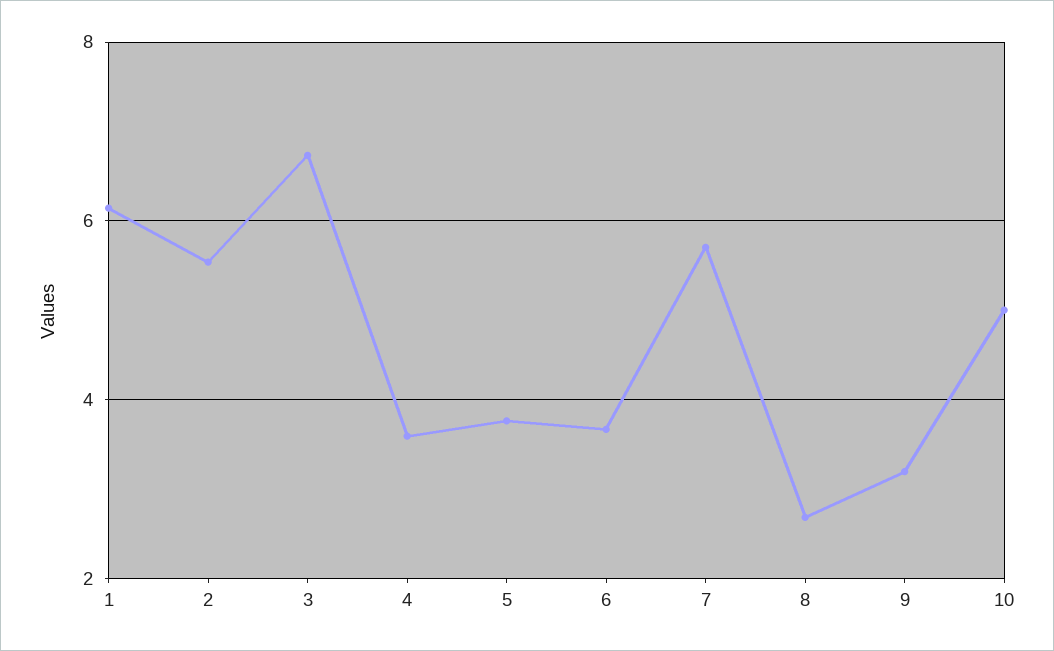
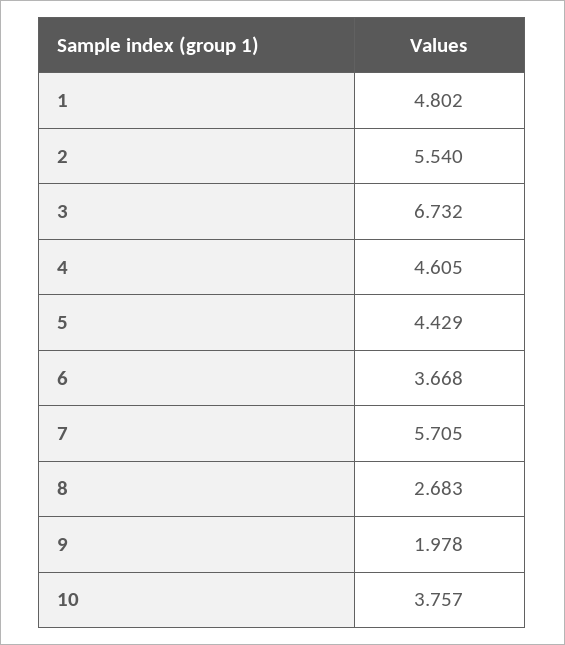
  {
-   "1": 6.2,
+   "1": 4.802,
    "2": 5.54,
    "3": 6.732,
-   "4": 3.6,
+   "4": 4.605,
-   "5": 3.8,
+   "5": 4.429,
    "6": 3.668,
    "7": 5.705,
    "8": 2.683,
-   "9": 3.2,
+   "9": 1.978,
-   "10": 5
+   "10": 3.757
  }

